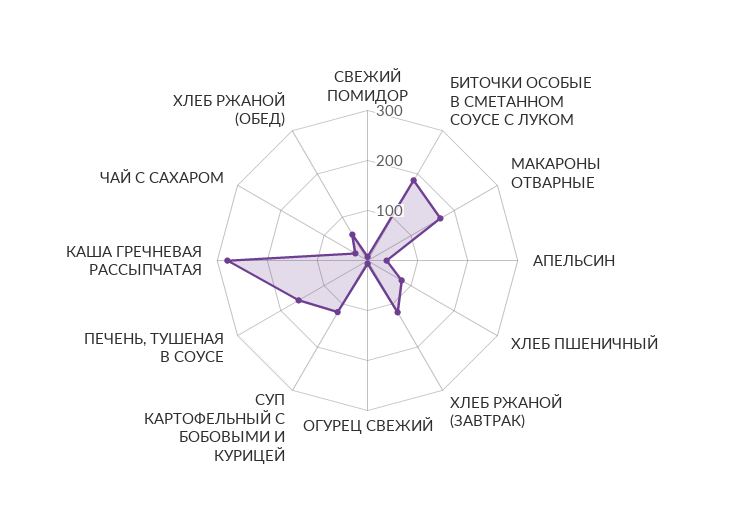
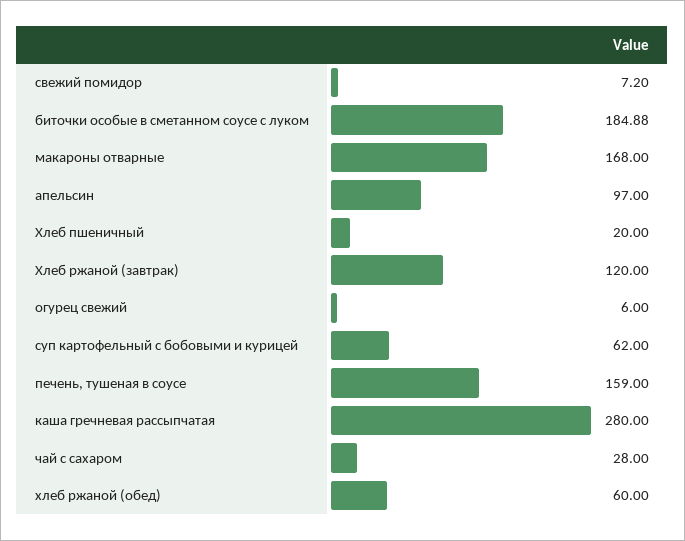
  {
    "СВЕЖИЙ ПОМИДОР": 7.2,
    "БИТОЧКИ ОСОБЫЕ В СМЕТАННОМ СОУСЕ С ЛУКОМ": 184.88,
    "МАКАРОНЫ ОТВАРНЫЕ": 168,
-   "АПЕЛЬСИН": 40,
+   "АПЕЛЬСИН": 97,
-   "ХЛЕБ ПШЕНИЧНЫЙ": 80,
+   "ХЛЕБ ПШЕНИЧНЫЙ": 20,
    "ХЛЕБ РЖАНОЙ (ЗАВТРАК)": 120,
    "ОГУРЕЦ СВЕЖИЙ": 6,
-   "СУП КАРТОФЕЛЬНЫЙ С БОБОВЫМИ И КУРИЦЕЙ": 120,
+   "СУП КАРТОФЕЛЬНЫЙ С БОБОВЫМИ И КУРИЦЕЙ": 62,
    "ПЕЧЕНЬ, ТУШЕНАЯ В СОУСЕ": 159,
    "КАША ГРЕЧНЕВАЯ РАССЫПЧАТАЯ": 280,
    "ЧАЙ С САХАРОМ": 28,
    "ХЛЕБ РЖАНОЙ (ОБЕД)": 60
  }

